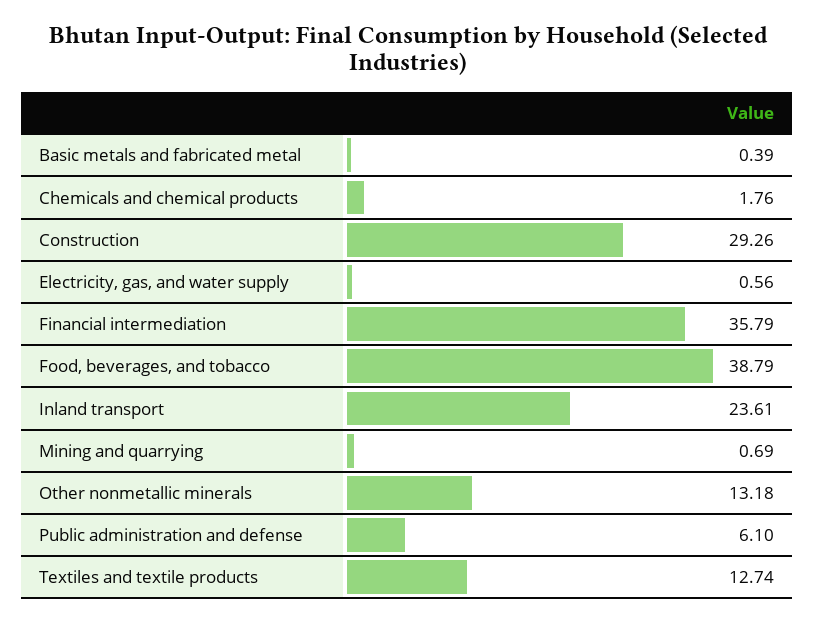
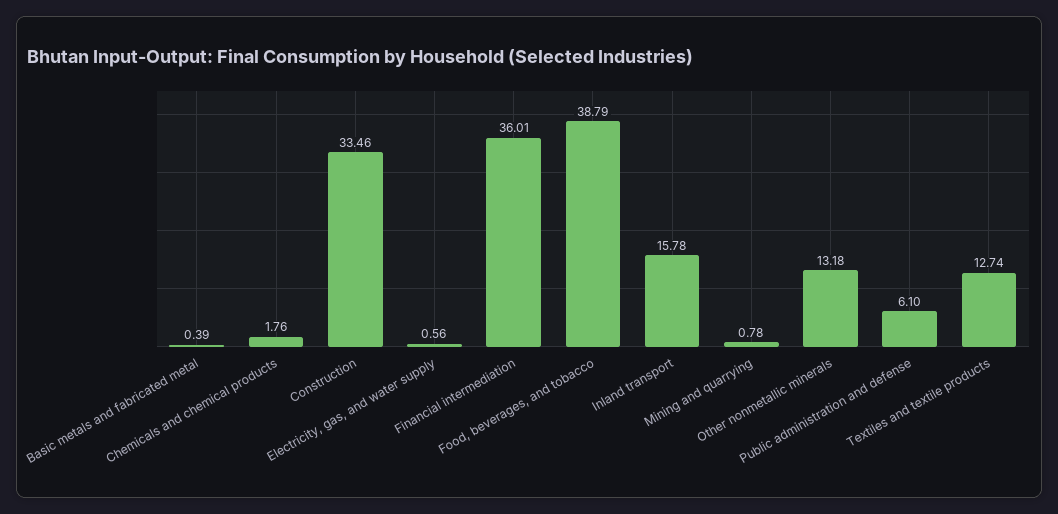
  {
    "Basic metals and fabricated metal": 0.39,
    "Chemicals and chemical products": 1.76,
-   "Construction": 29.26,
+   "Construction": 33.46,
    "Electricity, gas, and water supply": 0.56,
-   "Financial intermediation": 35.79,
+   "Financial intermediation": 36.01,
    "Food, beverages, and tobacco": 38.79,
-   "Inland transport": 23.61,
+   "Inland transport": 15.78,
-   "Mining and quarrying": 0.69,
+   "Mining and quarrying": 0.78,
    "Other nonmetallic minerals": 13.18,
    "Public administration and defense": 6.1,
    "Textiles and textile products": 12.74
  }

